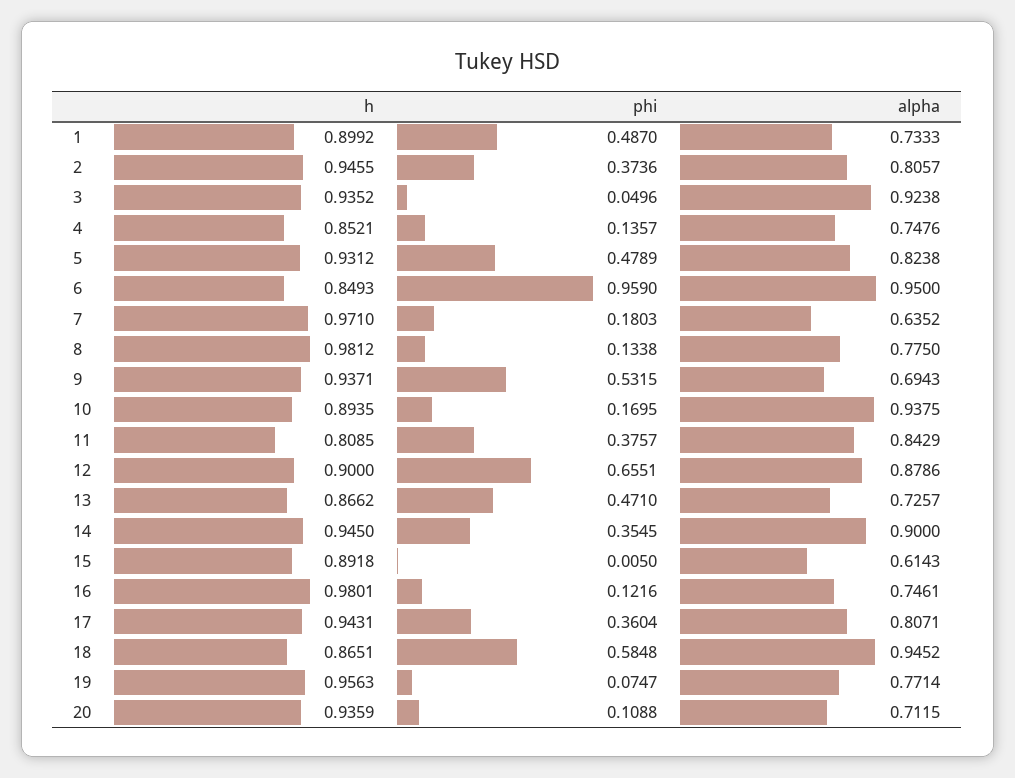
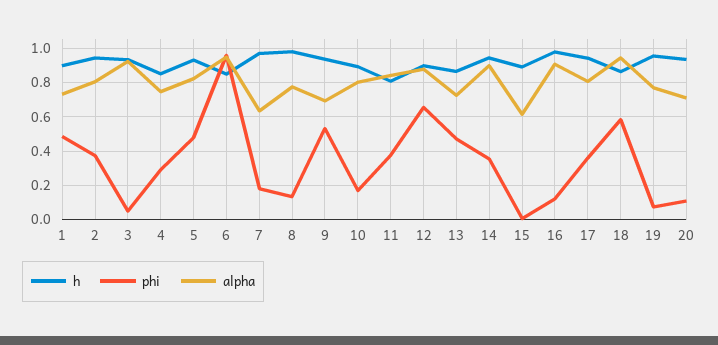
  {
    "h": {
      "1": 0.8992,
      "2": 0.9455,
      "3": 0.9352,
      "4": 0.8521,
      "5": 0.9312,
      "6": 0.8493,
      "7": 0.971,
      "8": 0.9812,
      "9": 0.9371,
      "10": 0.8935,
      "11": 0.8085,
      "12": 0.9,
      "13": 0.8662,
      "14": 0.945,
      "15": 0.8918,
      "16": 0.9801,
      "17": 0.9431,
      "18": 0.8651,
      "19": 0.9563,
      "20": 0.9359
    },
    "phi": {
      "1": 0.487,
      "2": 0.3736,
      "3": 0.0496,
-     "4": 0.1357,
+     "4": 0.3,
      "5": 0.4789,
      "6": 0.959,
      "7": 0.1803,
      "8": 0.1338,
      "9": 0.5315,
      "10": 0.1695,
      "11": 0.3757,
      "12": 0.6551,
      "13": 0.471,
      "14": 0.3545,
      "15": 0.005,
      "16": 0.1216,
      "17": 0.3604,
      "18": 0.5848,
      "19": 0.0747,
      "20": 0.1088
    },
    "alpha": {
      "1": 0.7333,
      "2": 0.8057,
      "3": 0.9238,
      "4": 0.7476,
      "5": 0.8238,
      "6": 0.95,
      "7": 0.6352,
      "8": 0.775,
      "9": 0.6943,
-     "10": 0.9375,
+     "10": 0.8,
      "11": 0.8429,
      "12": 0.8786,
      "13": 0.7257,
      "14": 0.9,
      "15": 0.6143,
-     "16": 0.7461,
+     "16": 0.9,
      "17": 0.8071,
      "18": 0.9452,
      "19": 0.7714,
      "20": 0.7115
    }
  }

